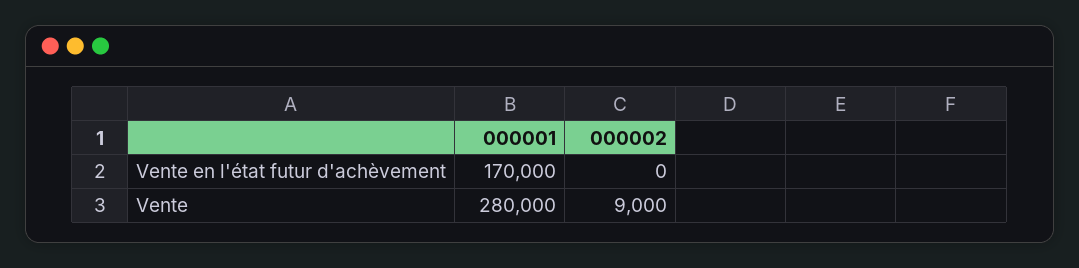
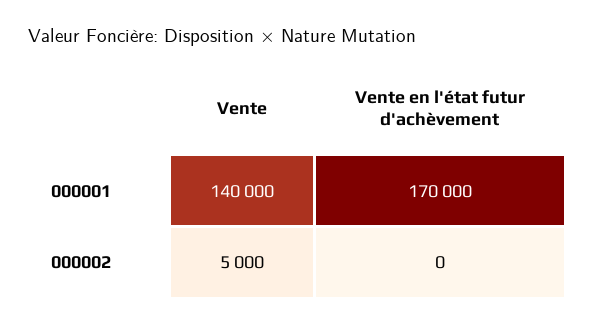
  {
    "000001": {
      "Vente en l'état futur d'achèvement": 170000,
-     "Vente": 280000
+     "Vente": 140000
    },
    "000002": {
      "Vente en l'état futur d'achèvement": 0,
-     "Vente": 9000
+     "Vente": 5000
    }
  }

